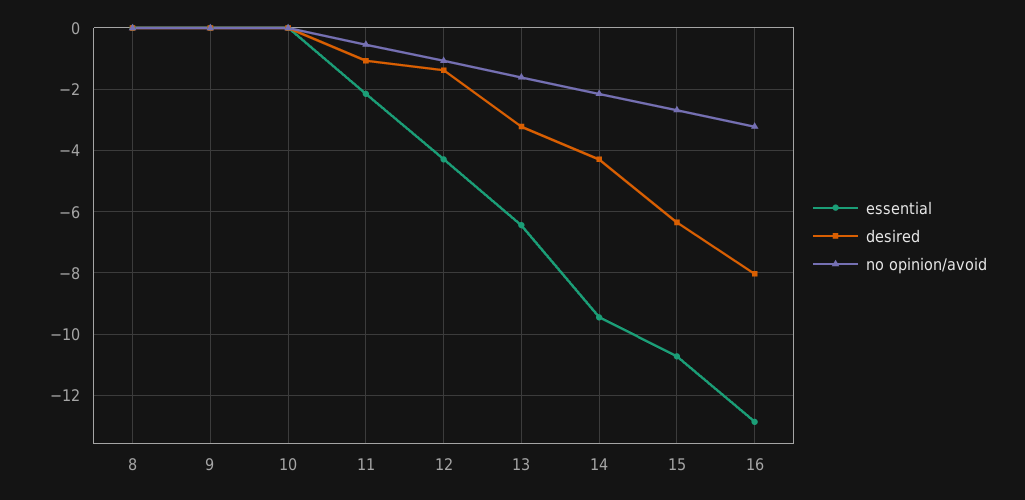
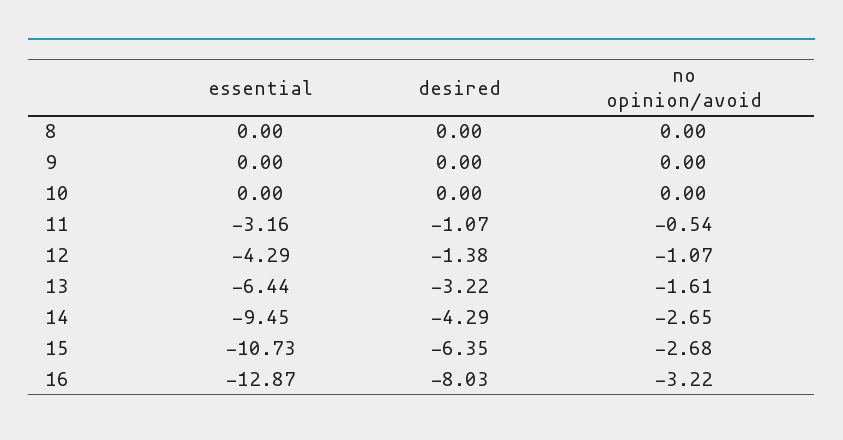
  {
    "essential": {
      "8": 0,
      "9": 0,
      "10": 0,
-     "11": -2.2,
+     "11": -3.16,
      "12": -4.29,
      "13": -6.44,
      "14": -9.45,
      "15": -10.73,
      "16": -12.87
    },
    "desired": {
      "8": 0,
      "9": 0,
      "10": 0,
      "11": -1.07,
      "12": -1.38,
      "13": -3.22,
      "14": -4.29,
      "15": -6.35,
      "16": -8.03
    },
    "no opinion/avoid": {
      "8": 0,
      "9": 0,
      "10": 0,
      "11": -0.54,
      "12": -1.07,
      "13": -1.61,
-     "14": -2.2,
+     "14": -2.65,
      "15": -2.68,
      "16": -3.22
    }
  }

